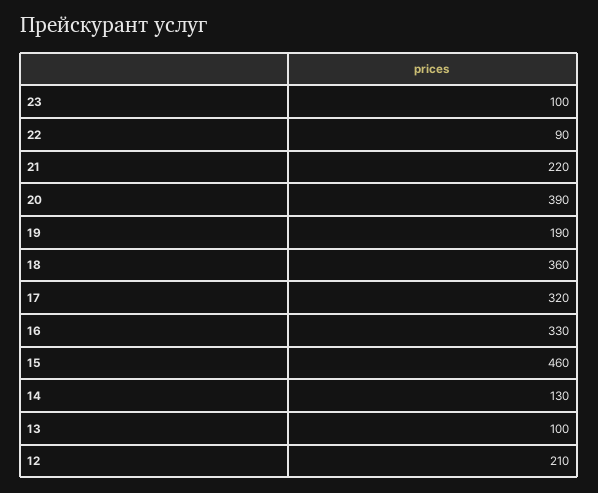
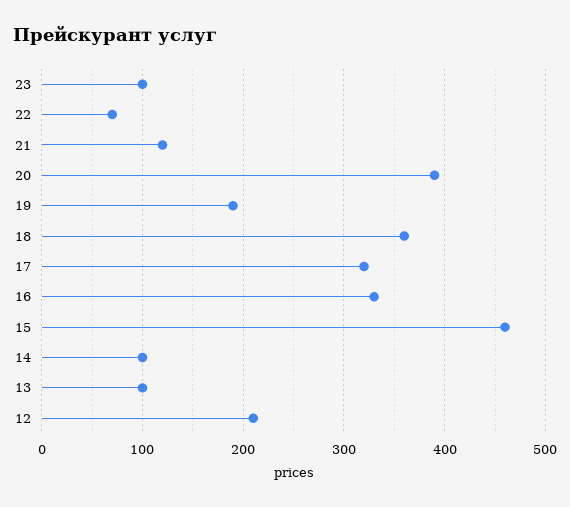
  {
    "23": 100,
-   "22": 90,
+   "22": 70,
-   "21": 220,
+   "21": 120,
    "20": 390,
    "19": 190,
    "18": 360,
    "17": 320,
    "16": 330,
    "15": 460,
-   "14": 130,
+   "14": 100,
    "13": 100,
    "12": 210
  }

